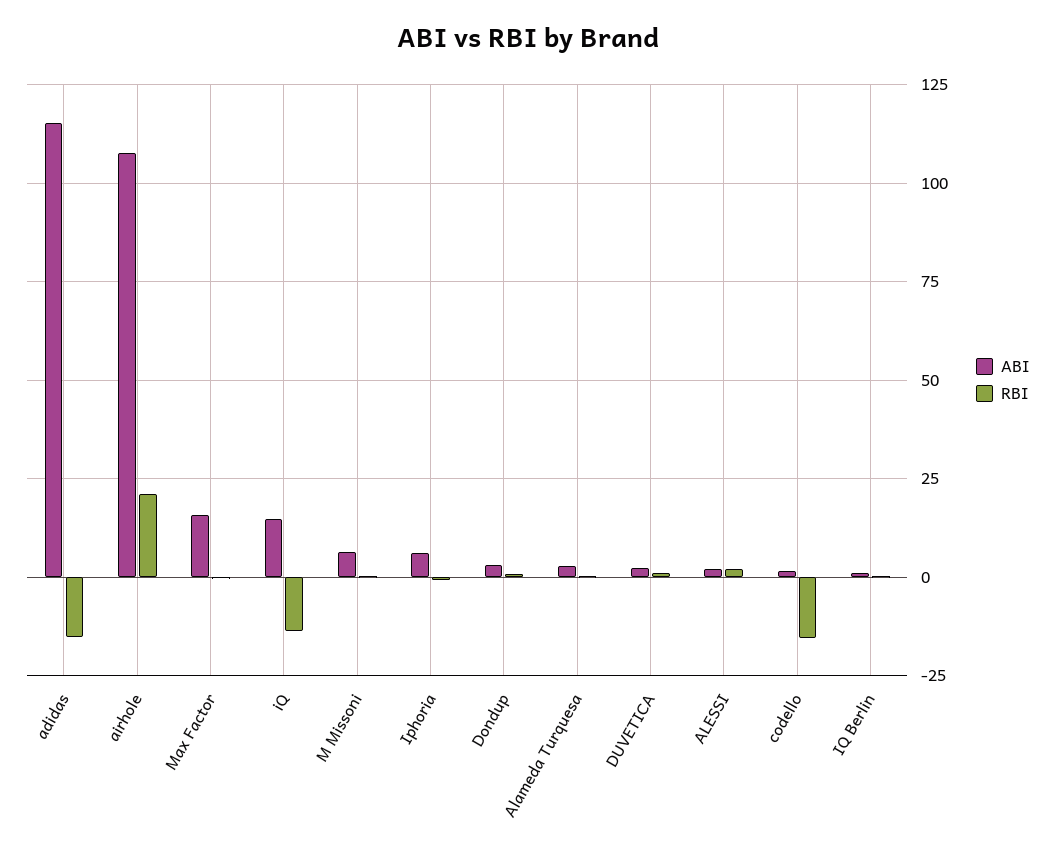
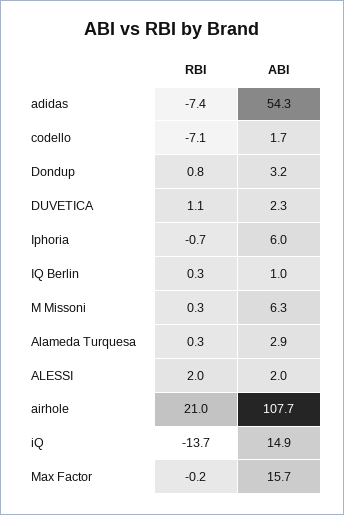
  {
    "ABI": {
-     "adidas": 115,
+     "adidas": 54.3,
      "airhole": 107.7,
      "Max Factor": 15.7,
      "iQ": 14.9,
      "M Missoni": 6.3,
      "Iphoria": 6,
      "Dondup": 3.2,
      "Alameda Turquesa": 2.9,
      "DUVETICA": 2.3,
      "ALESSI": 2,
      "codello": 1.7,
      "IQ Berlin": 1
    },
    "RBI": {
-     "adidas": -15,
+     "adidas": -7.4,
      "airhole": 21,
      "Max Factor": -0.2,
      "iQ": -13.7,
      "M Missoni": 0.3,
      "Iphoria": -0.7,
      "Dondup": 0.8,
      "Alameda Turquesa": 0.3,
      "DUVETICA": 1.1,
      "ALESSI": 2,
-     "codello": -15,
+     "codello": -7.1,
      "IQ Berlin": 0.3
    }
  }

